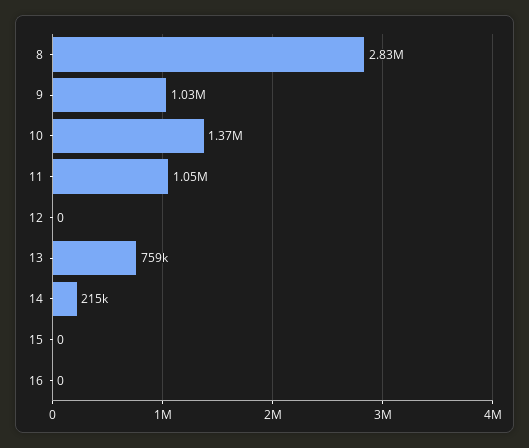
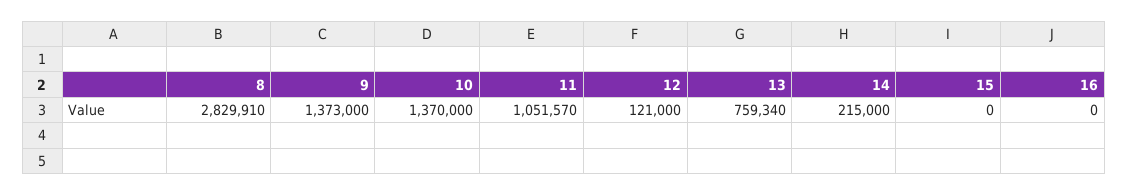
  {
    "8": 2829910,
-   "9": 1030000,
+   "9": 1373000,
    "10": 1370000,
    "11": 1051570,
-   "12": 0,
+   "12": 121000,
    "13": 759340,
    "14": 215000,
    "15": 0,
    "16": 0
  }

